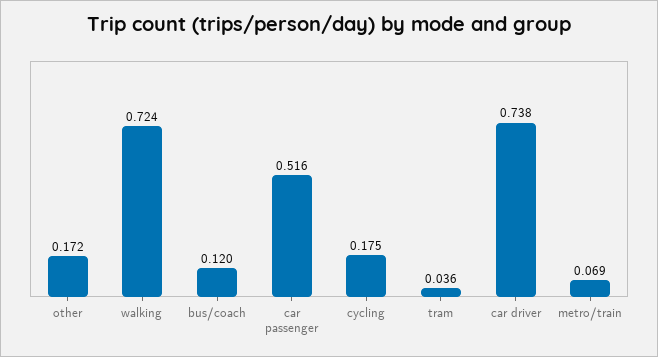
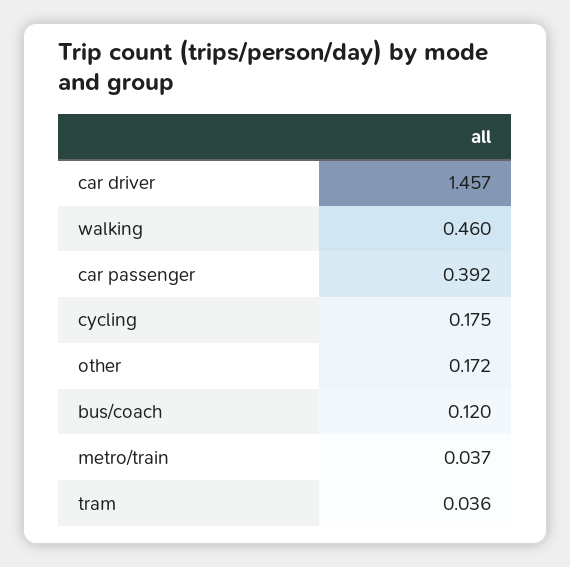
  {
    "other": 0.172,
-   "walking": 0.724,
+   "walking": 0.46,
    "bus/coach": 0.12,
-   "car passenger": 0.516,
+   "car passenger": 0.392,
    "cycling": 0.175,
    "tram": 0.036,
-   "car driver": 0.738,
+   "car driver": 1.457,
-   "metro/train": 0.069
+   "metro/train": 0.037
  }

